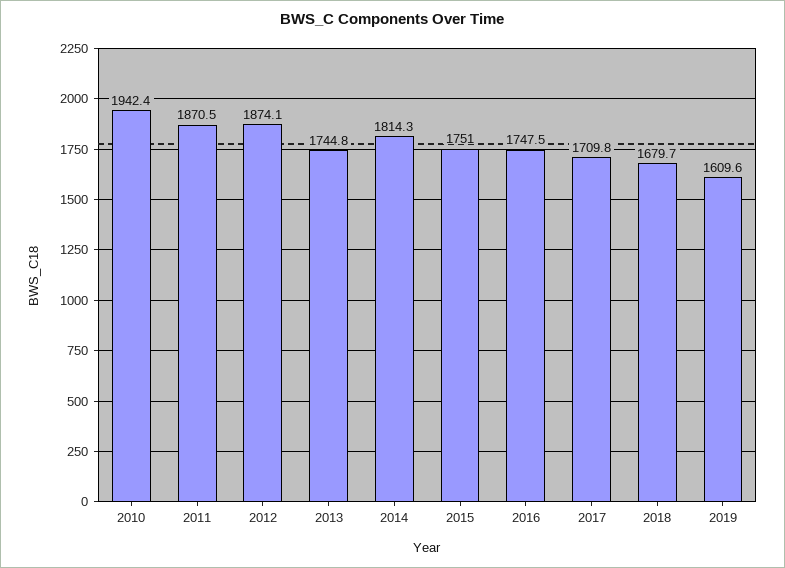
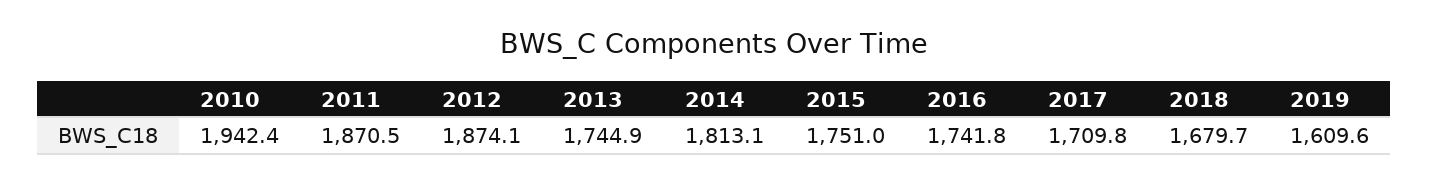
  {
    "2010": 1942.4,
    "2011": 1870.5,
    "2012": 1874.1,
-   "2013": 1744.8,
+   "2013": 1744.9,
-   "2014": 1814.3,
+   "2014": 1813.1,
    "2015": 1751,
-   "2016": 1747.5,
+   "2016": 1741.8,
    "2017": 1709.8,
    "2018": 1679.7,
    "2019": 1609.6
  }

